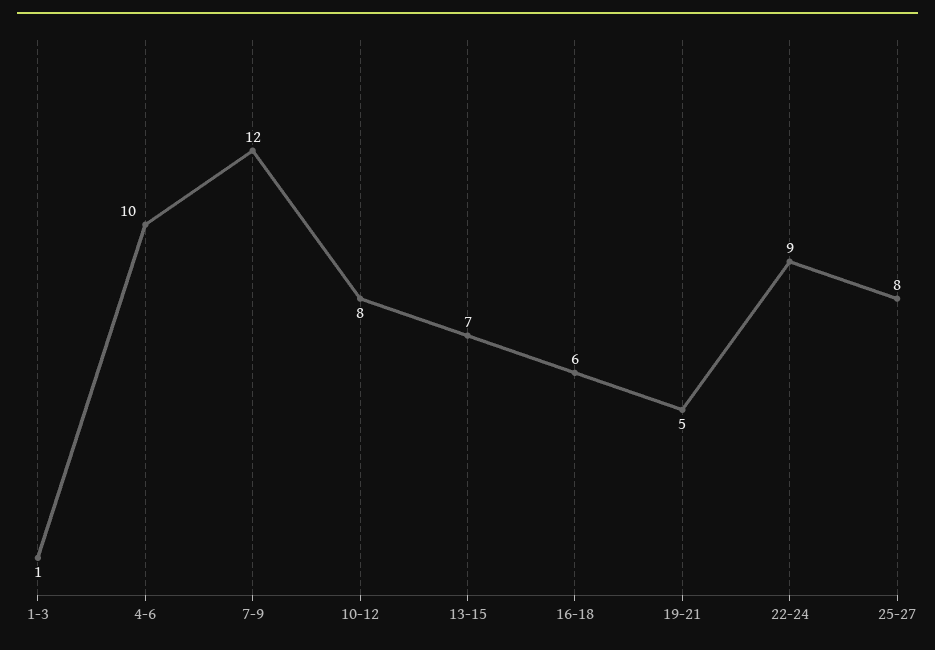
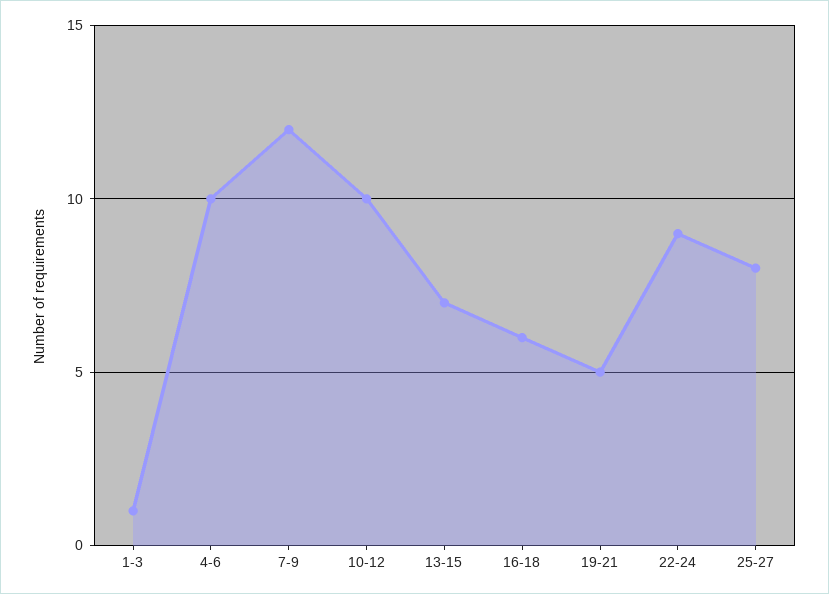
  {
    "1-3": 1,
    "4-6": 10,
    "7-9": 12,
-   "10-12": 8,
+   "10-12": 10,
    "13-15": 7,
    "16-18": 6,
    "19-21": 5,
    "22-24": 9,
    "25-27": 8
  }

